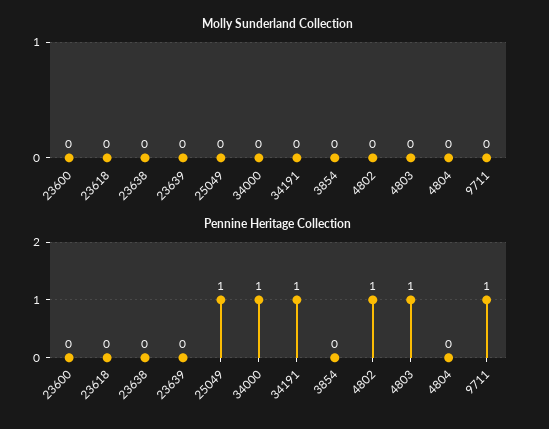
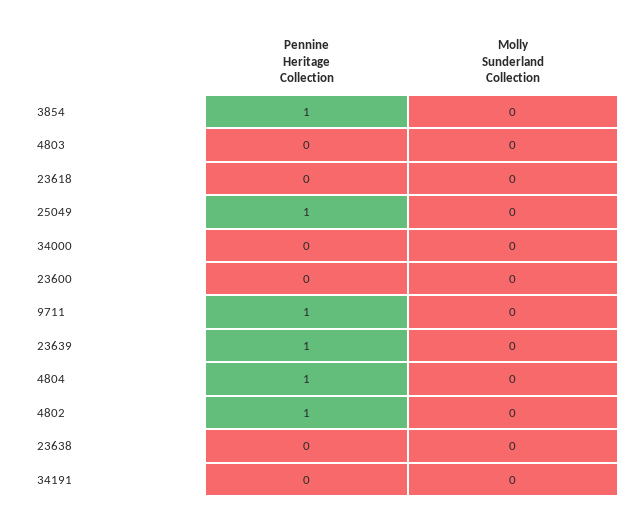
  {
    "Molly Sunderland Collection": {
      "23600": 0,
      "23618": 0,
      "23638": 0,
      "23639": 0,
      "25049": 0,
      "34000": 0,
      "34191": 0,
      "3854": 0,
      "4802": 0,
      "4803": 0,
      "4804": 0,
      "9711": 0
    },
    "Pennine Heritage Collection": {
      "23600": 0,
      "23618": 0,
      "23638": 0,
-     "23639": 0,
+     "23639": 1,
      "25049": 1,
-     "34000": 1,
+     "34000": 0,
-     "34191": 1,
+     "34191": 0,
-     "3854": 0,
+     "3854": 1,
      "4802": 1,
-     "4803": 1,
+     "4803": 0,
-     "4804": 0,
+     "4804": 1,
      "9711": 1
    }
  }

